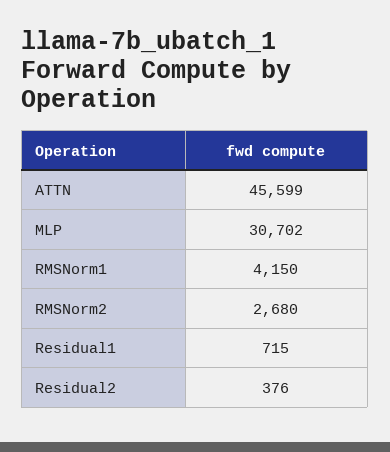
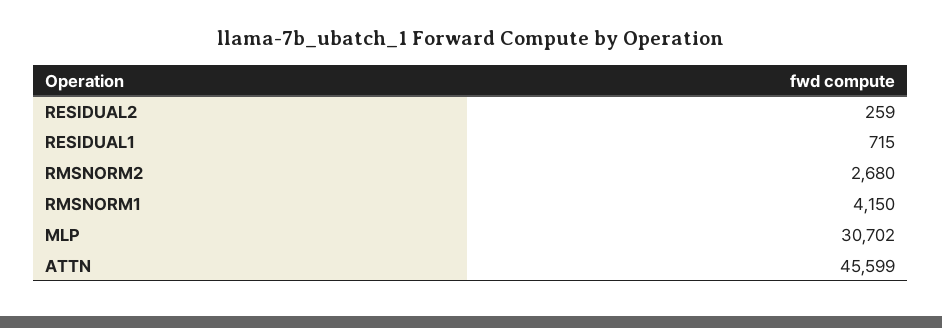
  {
    "ATTN": 45599,
    "MLP": 30702,
    "RMSNorm1": 4150,
    "RMSNorm2": 2680,
    "Residual1": 715,
-   "Residual2": 376
+   "Residual2": 259
  }

